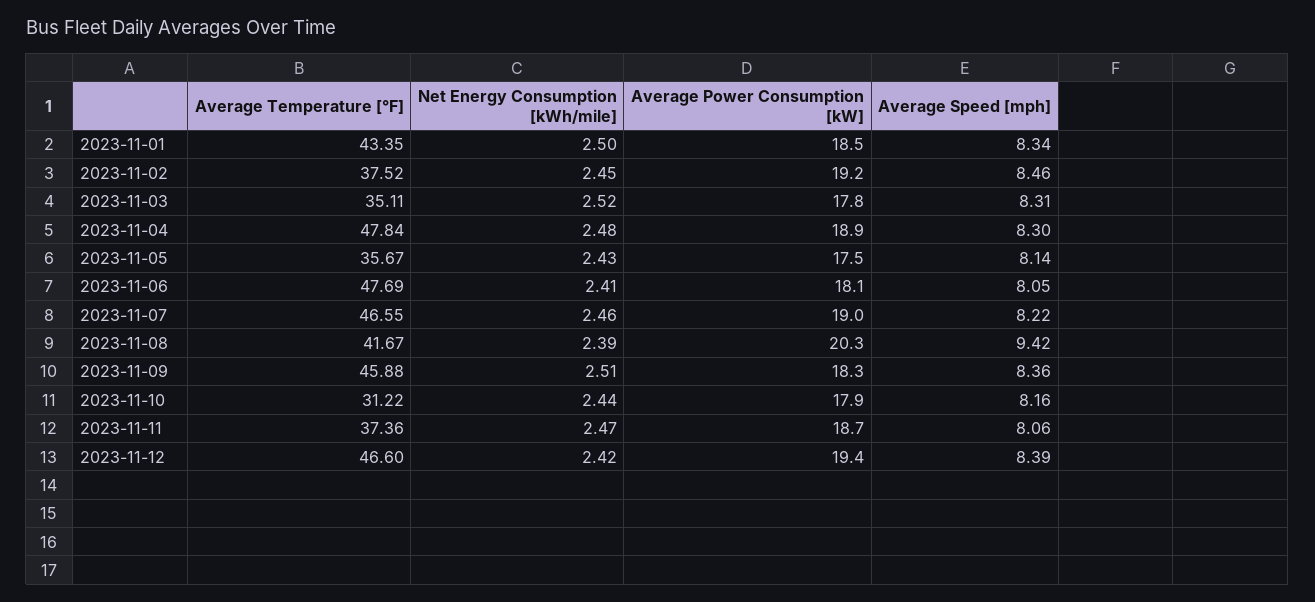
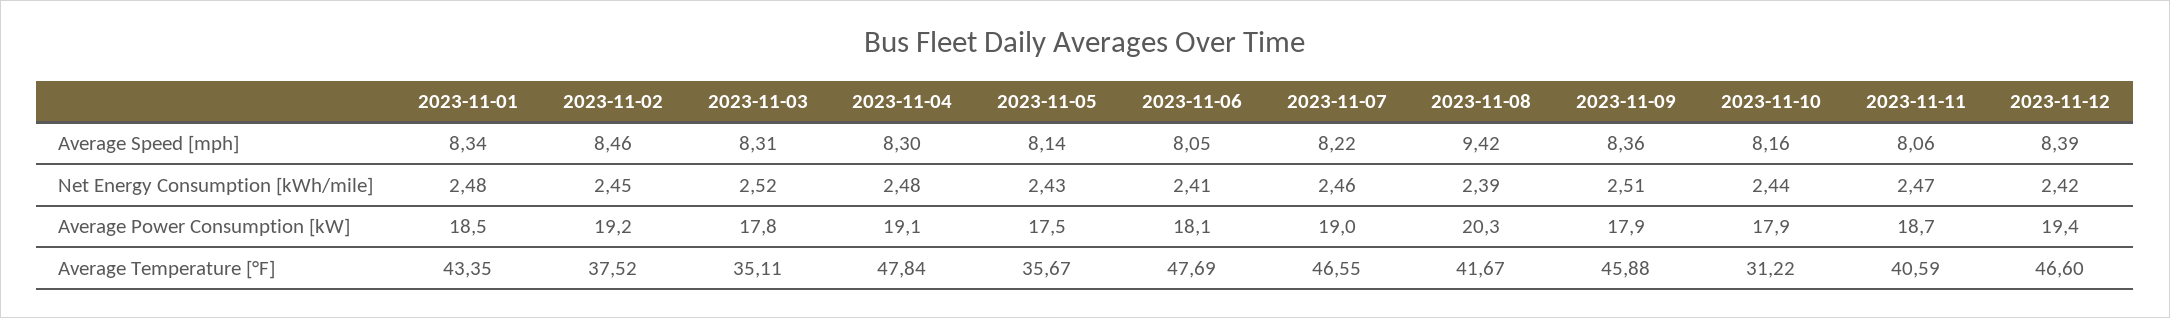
  {
    "Average Temperature [°F]": {
      "2023-11-01": 43.35,
      "2023-11-02": 37.52,
      "2023-11-03": 35.11,
      "2023-11-04": 47.84,
      "2023-11-05": 35.67,
      "2023-11-06": 47.69,
      "2023-11-07": 46.55,
      "2023-11-08": 41.67,
      "2023-11-09": 45.88,
      "2023-11-10": 31.22,
-     "2023-11-11": 37.36,
+     "2023-11-11": 40.59,
      "2023-11-12": 46.6
    },
    "Net Energy Consumption [kWh/mile]": {
-     "2023-11-01": 2.5,
+     "2023-11-01": 2.48,
      "2023-11-02": 2.45,
      "2023-11-03": 2.52,
      "2023-11-04": 2.48,
      "2023-11-05": 2.43,
      "2023-11-06": 2.41,
      "2023-11-07": 2.46,
      "2023-11-08": 2.39,
      "2023-11-09": 2.51,
      "2023-11-10": 2.44,
      "2023-11-11": 2.47,
      "2023-11-12": 2.42
    },
    "Average Power Consumption [kW]": {
      "2023-11-01": 18.5,
      "2023-11-02": 19.2,
      "2023-11-03": 17.8,
-     "2023-11-04": 18.9,
+     "2023-11-04": 19.1,
      "2023-11-05": 17.5,
      "2023-11-06": 18.1,
      "2023-11-07": 19,
      "2023-11-08": 20.3,
-     "2023-11-09": 18.3,
+     "2023-11-09": 17.9,
      "2023-11-10": 17.9,
      "2023-11-11": 18.7,
      "2023-11-12": 19.4
    },
    "Average Speed [mph]": {
      "2023-11-01": 8.34,
      "2023-11-02": 8.46,
      "2023-11-03": 8.31,
      "2023-11-04": 8.3,
      "2023-11-05": 8.14,
      "2023-11-06": 8.05,
      "2023-11-07": 8.22,
      "2023-11-08": 9.42,
      "2023-11-09": 8.36,
      "2023-11-10": 8.16,
      "2023-11-11": 8.06,
      "2023-11-12": 8.39
    }
  }

